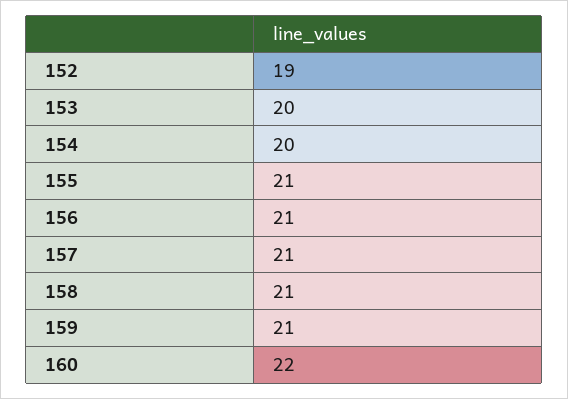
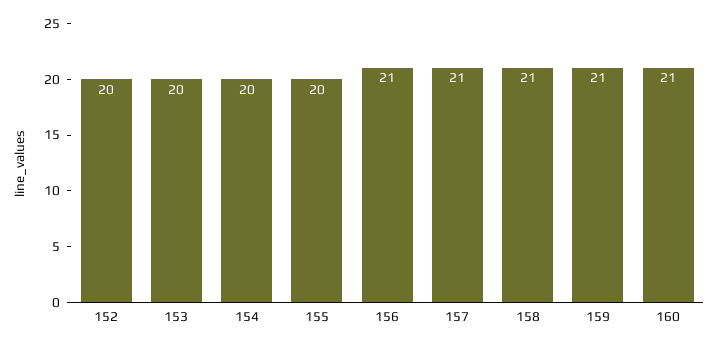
  {
-   "152": 19,
+   "152": 20,
    "153": 20,
    "154": 20,
-   "155": 21,
+   "155": 20,
    "156": 21,
    "157": 21,
    "158": 21,
    "159": 21,
-   "160": 22
+   "160": 21
  }

